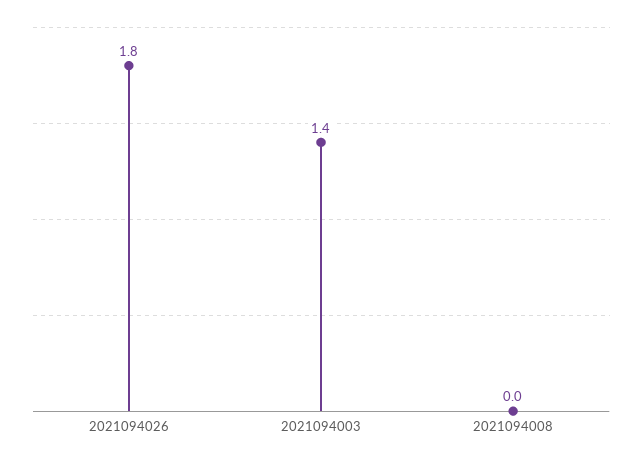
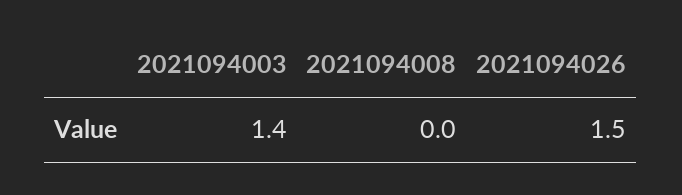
  {
-   "2021094026": 1.8,
+   "2021094026": 1.5,
    "2021094003": 1.4,
    "2021094008": 0
  }

